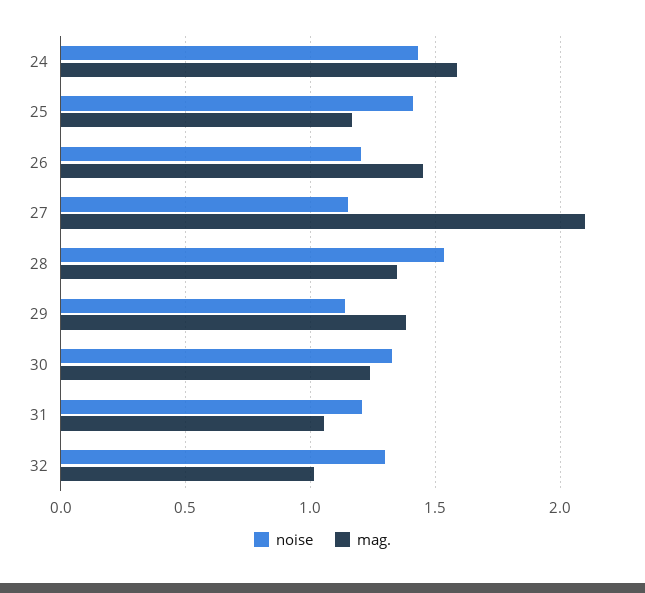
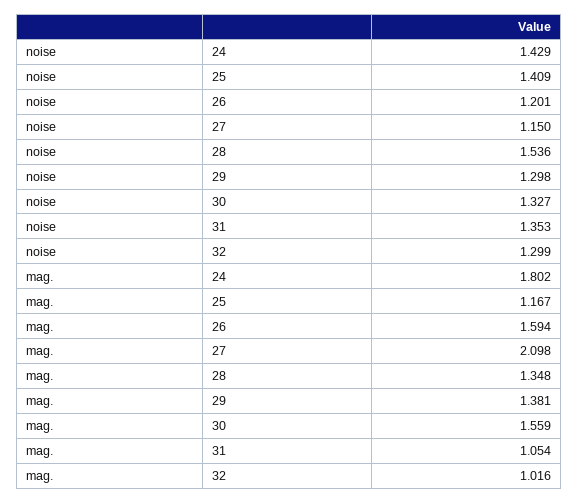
  {
    "noise": {
      "24": 1.429,
      "25": 1.409,
      "26": 1.201,
      "27": 1.15,
      "28": 1.536,
-     "29": 1.15,
+     "29": 1.298,
      "30": 1.327,
-     "31": 1.2,
+     "31": 1.353,
      "32": 1.299
    },
    "mag.": {
-     "24": 1.6,
+     "24": 1.802,
      "25": 1.167,
-     "26": 1.45,
+     "26": 1.594,
      "27": 2.098,
      "28": 1.348,
      "29": 1.381,
-     "30": 1.25,
+     "30": 1.559,
      "31": 1.054,
      "32": 1.016
    }
  }

